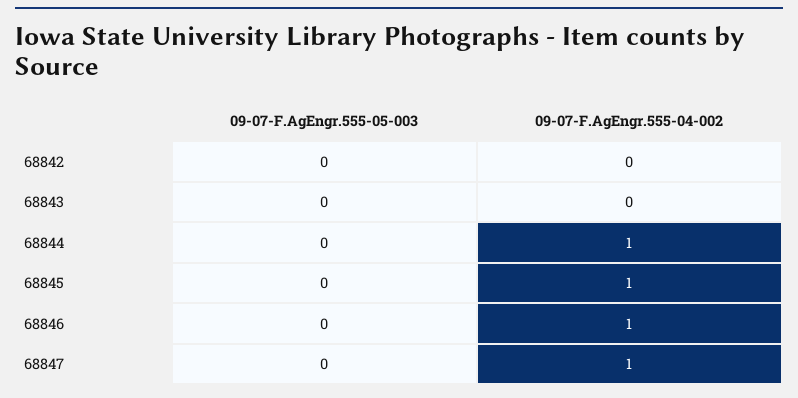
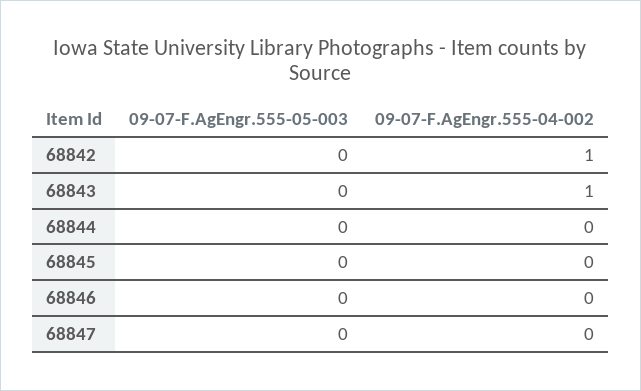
  {
    "09-07-F.AgEngr.555-05-003": {
      "68842": 0,
      "68843": 0,
      "68844": 0,
      "68845": 0,
      "68846": 0,
      "68847": 0
    },
    "09-07-F.AgEngr.555-04-002": {
-     "68842": 0,
+     "68842": 1,
-     "68843": 0,
+     "68843": 1,
-     "68844": 1,
+     "68844": 0,
-     "68845": 1,
+     "68845": 0,
-     "68846": 1,
+     "68846": 0,
-     "68847": 1
+     "68847": 0
    }
  }

